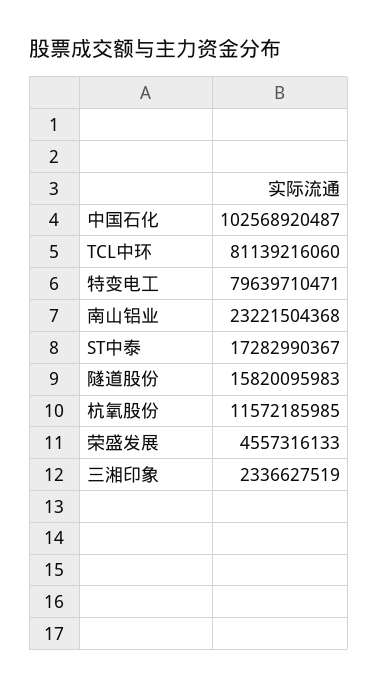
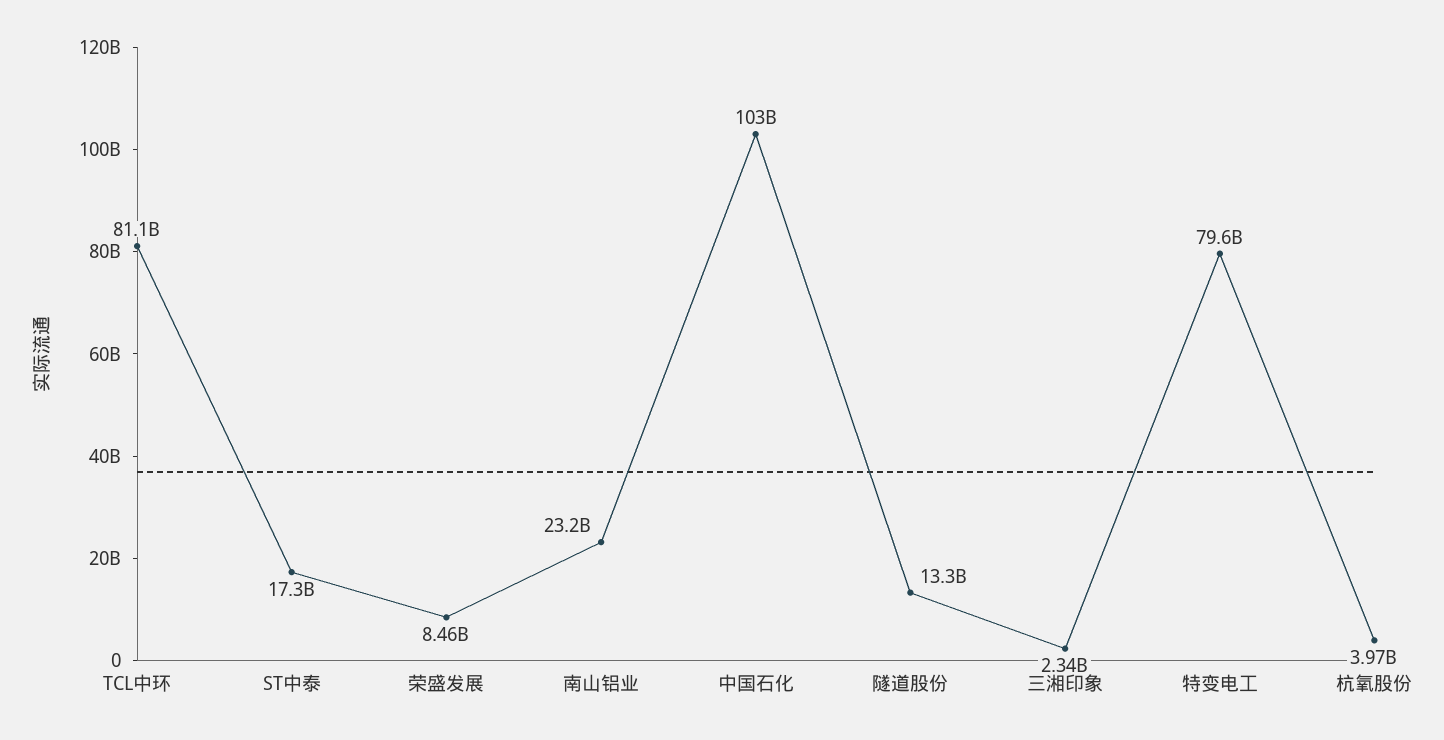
  {
    "中国石化": 102568920487,
    "TCL中环": 81139216060,
    "特变电工": 79639710471,
    "南山铝业": 23221504368,
    "ST中泰": 17282990367,
-   "隧道股份": 15820095983,
+   "隧道股份": 13300000000,
-   "杭氧股份": 11572185985,
+   "杭氧股份": 3970000000,
-   "荣盛发展": 4557316133,
+   "荣盛发展": 8460000000,
    "三湘印象": 2336627519
  }

